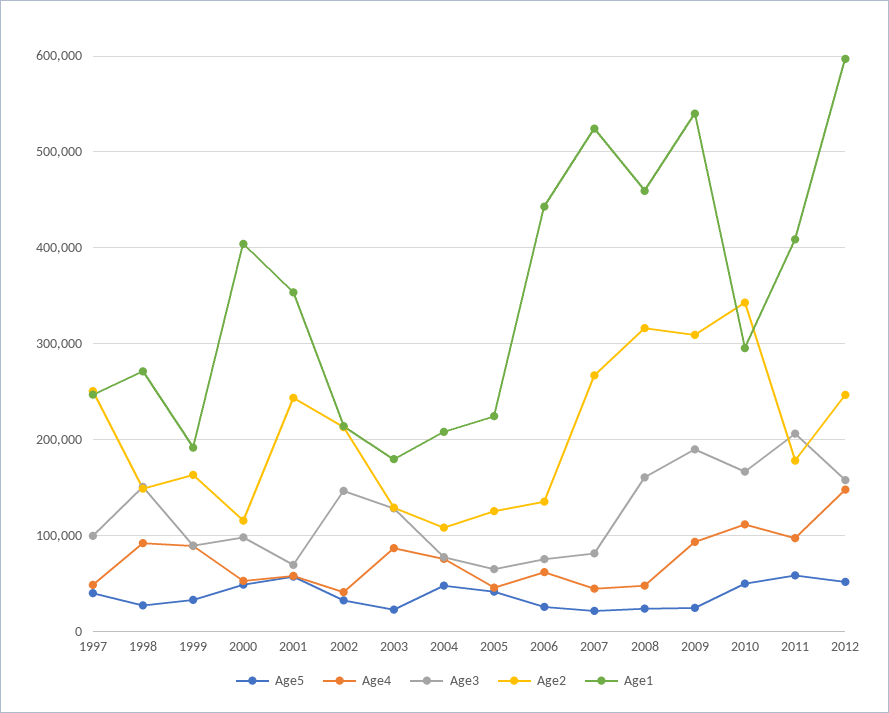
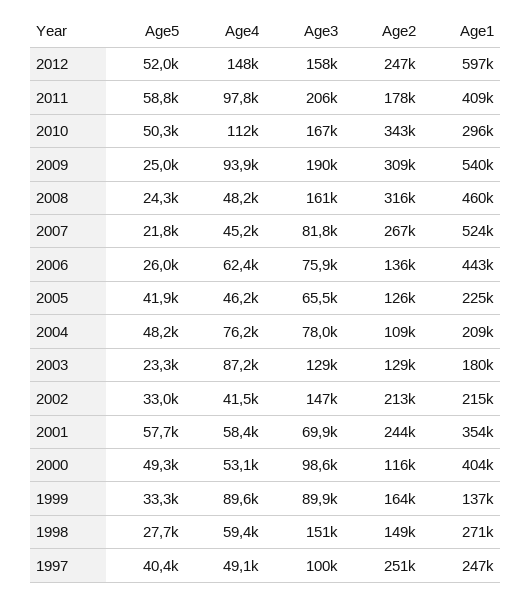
  {
    "Age5": {
      "1997": 40400,
      "1998": 27700,
      "1999": 33300,
      "2000": 49300,
      "2001": 57700,
      "2002": 33000,
      "2003": 23300,
      "2004": 48200,
      "2005": 41900,
      "2006": 26000,
      "2007": 21800,
      "2008": 24300,
      "2009": 25000,
      "2010": 50300,
      "2011": 58800,
      "2012": 52000
    },
    "Age4": {
      "1997": 49100,
-     "1998": 90000,
+     "1998": 59400,
      "1999": 89600,
      "2000": 53100,
      "2001": 58400,
      "2002": 41500,
      "2003": 87200,
      "2004": 76200,
      "2005": 46200,
      "2006": 62400,
      "2007": 45200,
      "2008": 48200,
      "2009": 93900,
      "2010": 112000,
      "2011": 97800,
      "2012": 148000
    },
    "Age3": {
      "1997": 100000,
      "1998": 151000,
      "1999": 89900,
      "2000": 98600,
      "2001": 69900,
      "2002": 147000,
      "2003": 129000,
      "2004": 78000,
      "2005": 65500,
      "2006": 75900,
      "2007": 81800,
      "2008": 161000,
      "2009": 190000,
      "2010": 167000,
      "2011": 206000,
      "2012": 158000
    },
    "Age2": {
      "1997": 251000,
      "1998": 149000,
      "1999": 164000,
      "2000": 116000,
      "2001": 244000,
      "2002": 213000,
      "2003": 129000,
      "2004": 109000,
      "2005": 126000,
      "2006": 136000,
      "2007": 267000,
      "2008": 316000,
      "2009": 309000,
      "2010": 343000,
      "2011": 178000,
      "2012": 247000
    },
    "Age1": {
      "1997": 247000,
      "1998": 271000,
-     "1999": 190000,
+     "1999": 137000,
      "2000": 404000,
      "2001": 354000,
      "2002": 215000,
      "2003": 180000,
      "2004": 209000,
      "2005": 225000,
      "2006": 443000,
      "2007": 524000,
      "2008": 460000,
      "2009": 540000,
      "2010": 296000,
      "2011": 409000,
      "2012": 597000
    }
  }

